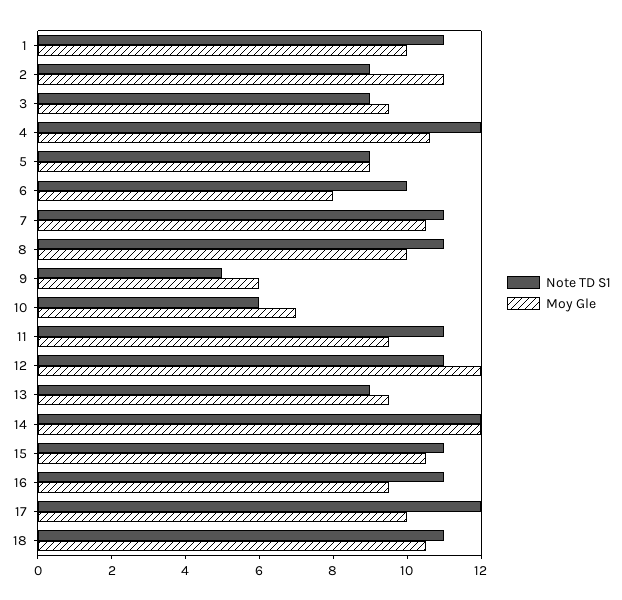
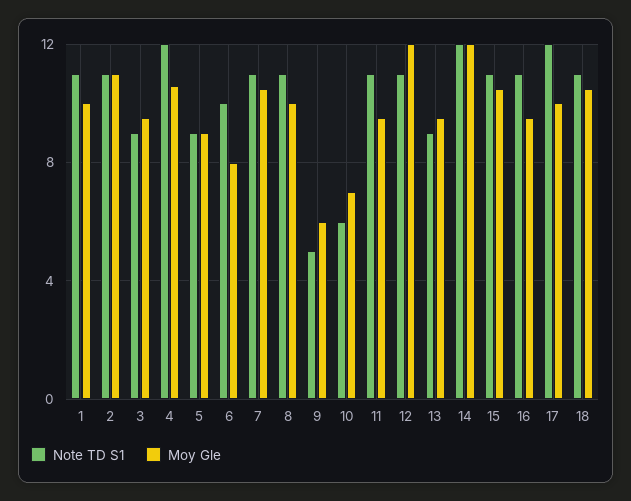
  {
    "Note TD S1": {
      "1": 11,
-     "2": 9,
+     "2": 11,
      "3": 9,
      "4": 12,
      "5": 9,
      "6": 10,
      "7": 11,
      "8": 11,
      "9": 5,
      "10": 6,
      "11": 11,
      "12": 11,
      "13": 9,
      "14": 12,
      "15": 11,
      "16": 11,
      "17": 12,
      "18": 11
    },
    "Moy Gle": {
      "1": 10,
      "2": 11,
      "3": 9.5,
      "4": 10.5,
      "5": 9,
      "6": 8,
      "7": 10.5,
      "8": 10,
      "9": 6,
      "10": 7,
      "11": 9.5,
      "12": 12,
      "13": 9.5,
      "14": 12,
      "15": 10.5,
      "16": 9.5,
      "17": 10,
      "18": 10.5
    }
  }

